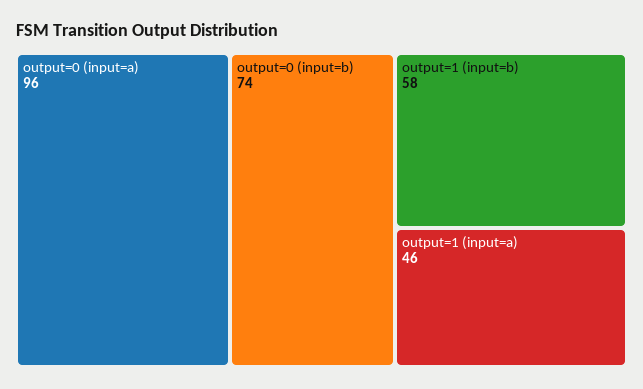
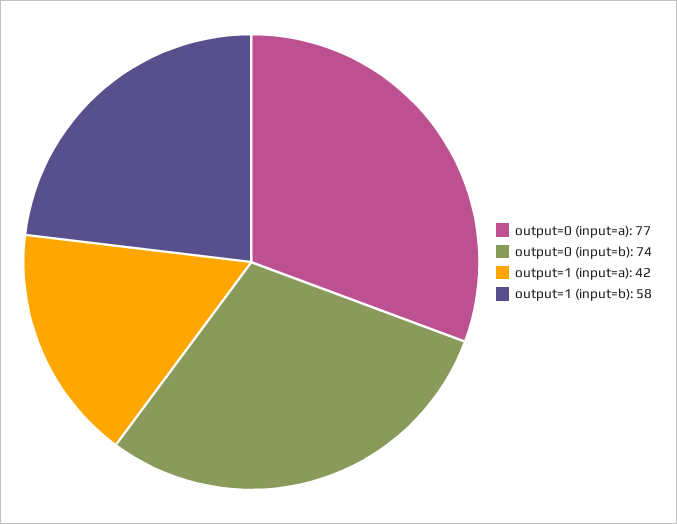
  {
-   "output=0 (input=a)": 96,
+   "output=0 (input=a)": 77,
    "output=0 (input=b)": 74,
    "output=1 (input=b)": 58,
-   "output=1 (input=a)": 46
+   "output=1 (input=a)": 42
  }

